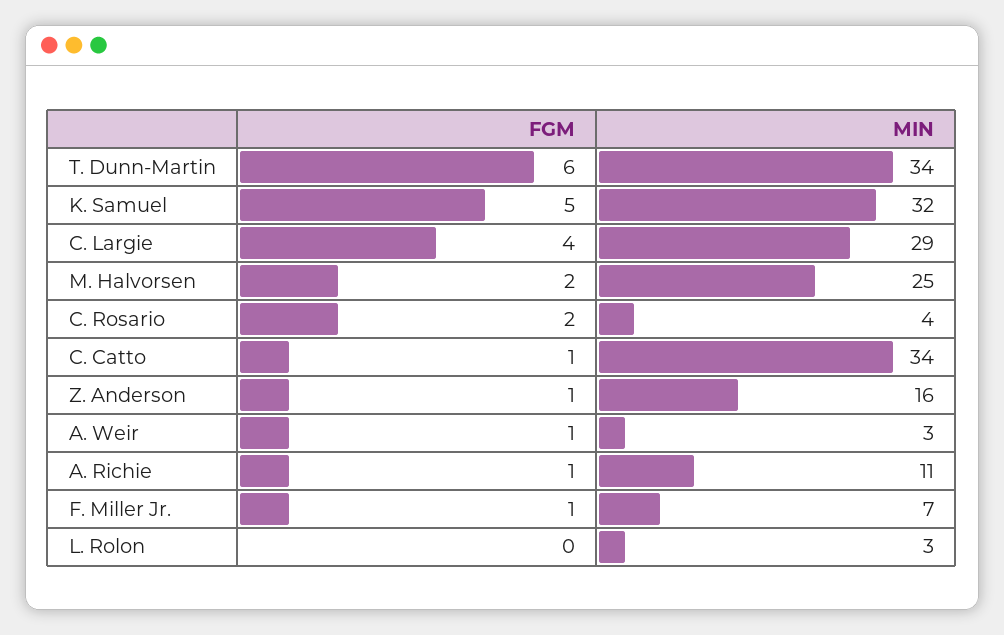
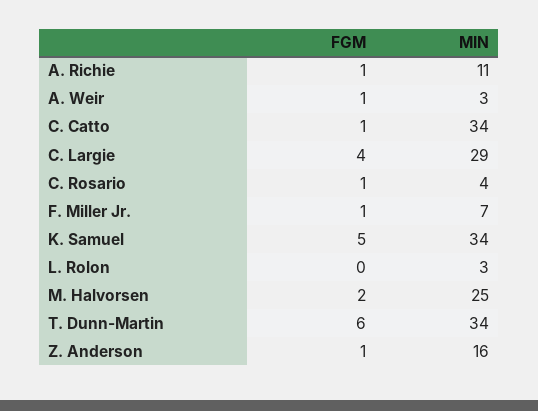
  {
    "FGM": {
      "T. Dunn-Martin": 6,
      "K. Samuel": 5,
      "C. Largie": 4,
      "M. Halvorsen": 2,
-     "C. Rosario": 2,
+     "C. Rosario": 1,
      "C. Catto": 1,
      "Z. Anderson": 1,
      "A. Weir": 1,
      "A. Richie": 1,
      "F. Miller Jr.": 1,
      "L. Rolon": 0
    },
    "MIN": {
      "T. Dunn-Martin": 34,
-     "K. Samuel": 32,
+     "K. Samuel": 34,
      "C. Largie": 29,
      "M. Halvorsen": 25,
      "C. Rosario": 4,
      "C. Catto": 34,
      "Z. Anderson": 16,
      "A. Weir": 3,
      "A. Richie": 11,
      "F. Miller Jr.": 7,
      "L. Rolon": 3
    }
  }

